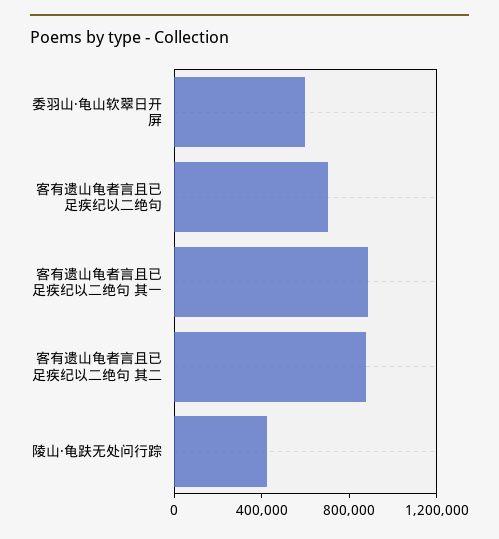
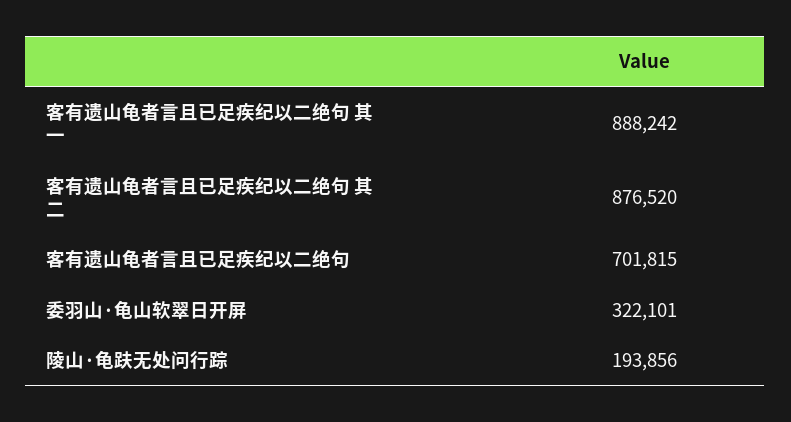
  {
-   "委羽山·龟山软翠日开屏": 600000,
+   "委羽山·龟山软翠日开屏": 322101,
    "客有遗山龟者言且已足疾纪以二绝句": 701815,
    "客有遗山龟者言且已足疾纪以二绝句 其一": 888242,
    "客有遗山龟者言且已足疾纪以二绝句 其二": 876520,
-   "陵山·龟趺无处问行踪": 400000
+   "陵山·龟趺无处问行踪": 193856
  }

